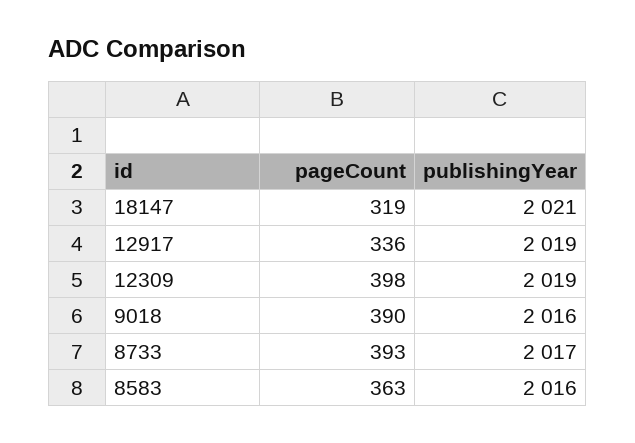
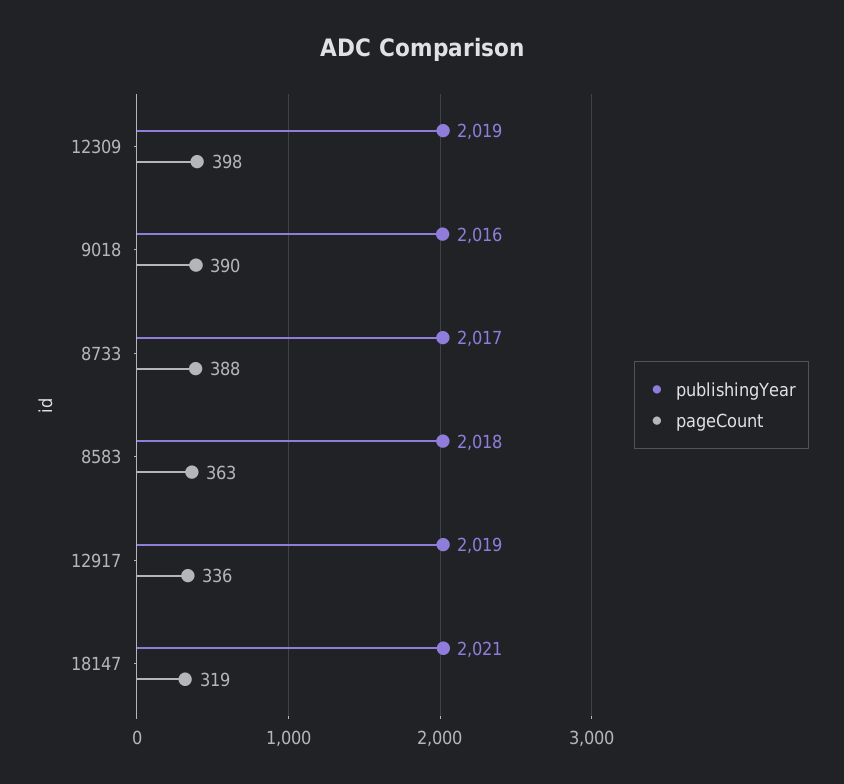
  {
    "pageCount": {
      "18147": 319,
      "12917": 336,
      "12309": 398,
      "9018": 390,
-     "8733": 393,
+     "8733": 388,
      "8583": 363
    },
    "publishingYear": {
      "18147": 2021,
      "12917": 2019,
      "12309": 2019,
      "9018": 2016,
      "8733": 2017,
-     "8583": 2016
+     "8583": 2018
    }
  }

